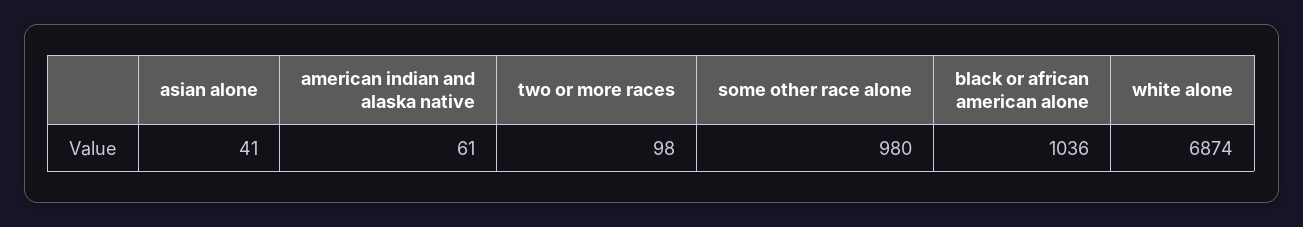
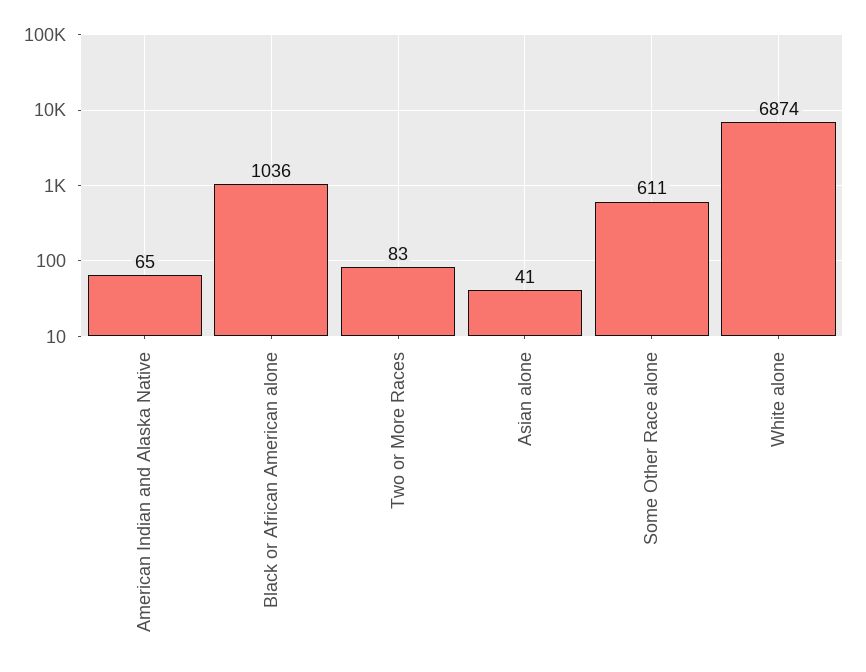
  {
    "asian alone": 41,
-   "american indian and alaska native": 61,
+   "american indian and alaska native": 65,
-   "two or more races": 98,
+   "two or more races": 83,
-   "some other race alone": 980,
+   "some other race alone": 611,
    "black or african american alone": 1036,
    "white alone": 6874
  }

